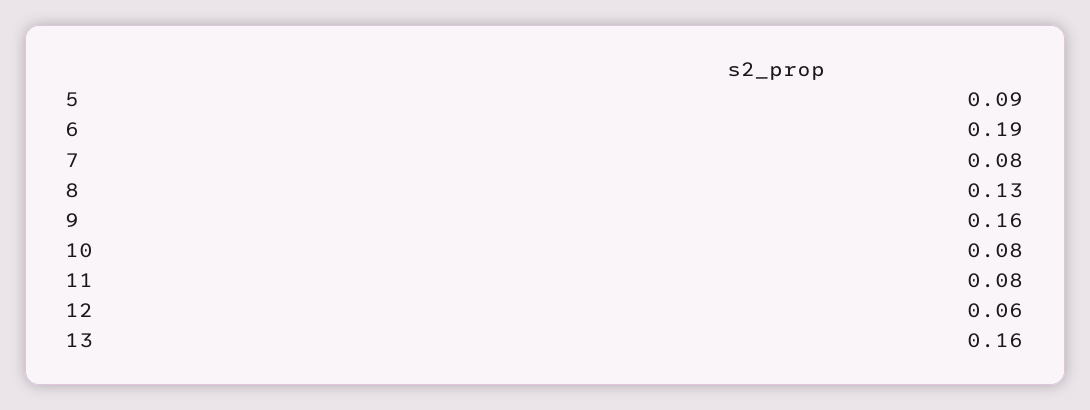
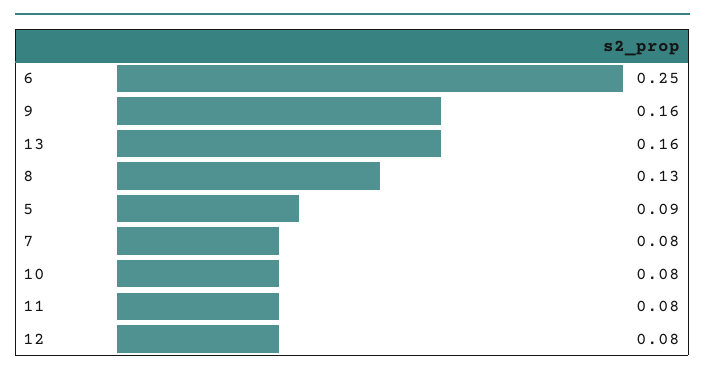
  {
    "5": 0.09,
-   "6": 0.19,
+   "6": 0.25,
    "7": 0.08,
    "8": 0.13,
    "9": 0.16,
    "10": 0.08,
    "11": 0.08,
-   "12": 0.06,
+   "12": 0.08,
    "13": 0.16
  }

